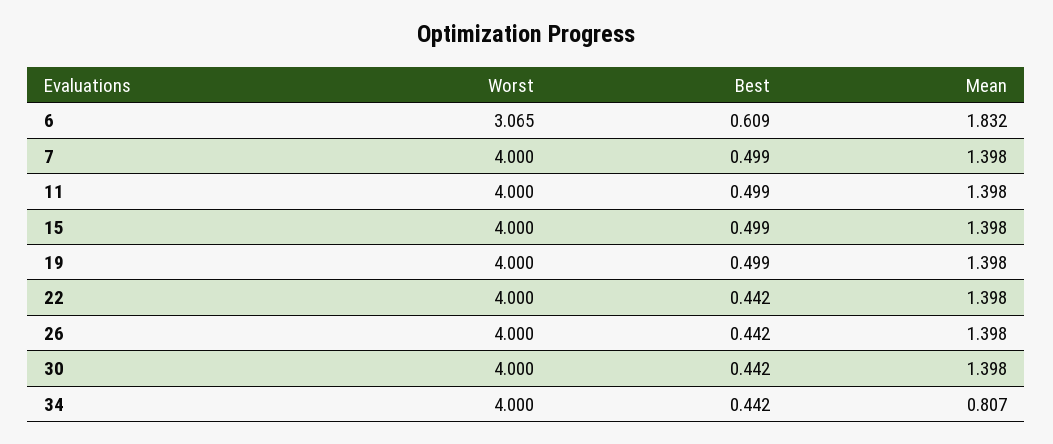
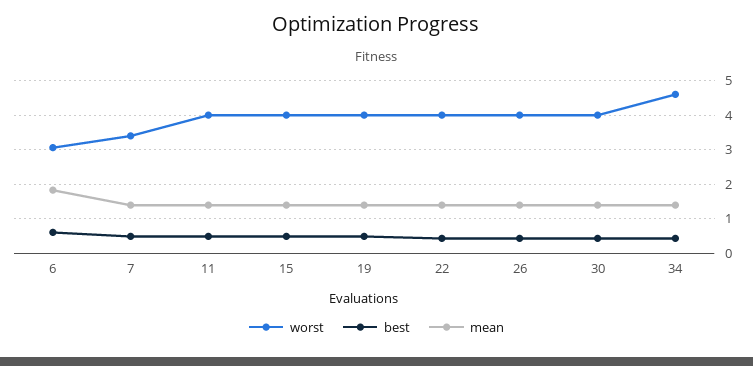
  {
    "Worst": {
      "6": 3.065,
-     "7": 4,
+     "7": 3.4,
      "11": 4,
      "15": 4,
      "19": 4,
      "22": 4,
      "26": 4,
      "30": 4,
-     "34": 4
+     "34": 4.6
    },
    "Best": {
      "6": 0.609,
      "7": 0.499,
      "11": 0.499,
      "15": 0.499,
      "19": 0.499,
      "22": 0.442,
      "26": 0.442,
      "30": 0.442,
      "34": 0.442
    },
    "Mean": {
      "6": 1.832,
      "7": 1.398,
      "11": 1.398,
      "15": 1.398,
      "19": 1.398,
      "22": 1.398,
      "26": 1.398,
      "30": 1.398,
-     "34": 0.807
+     "34": 1.4
    }
  }

